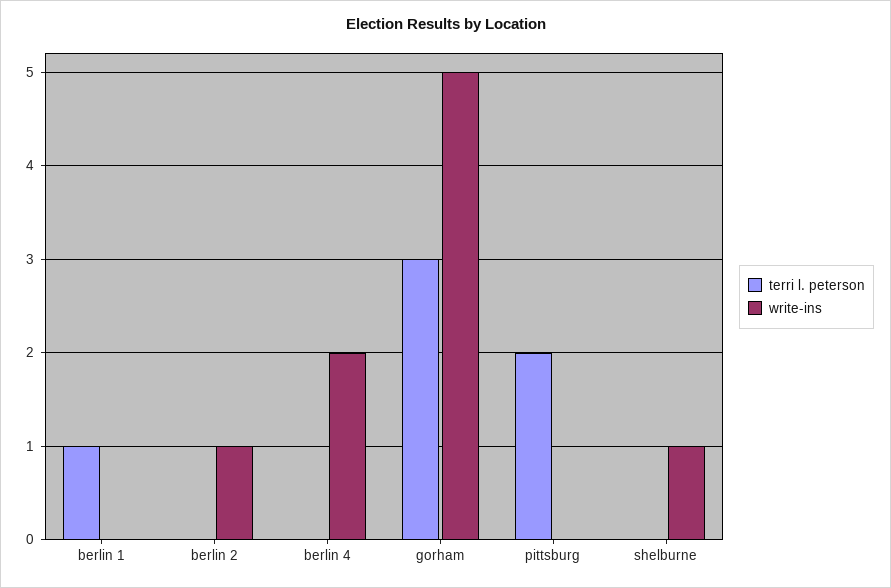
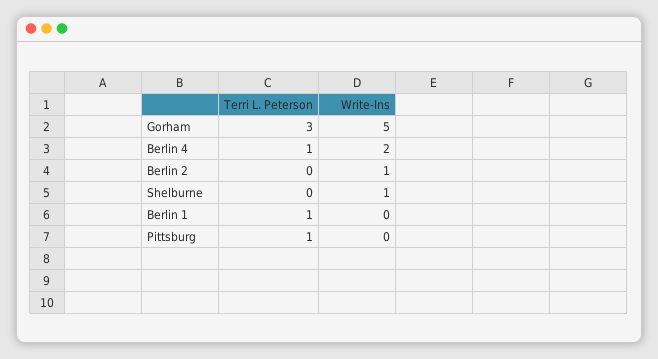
  {
    "terri l. peterson": {
      "berlin 1": 1,
      "berlin 2": 0,
-     "berlin 4": 0,
+     "berlin 4": 1,
      "gorham": 3,
-     "pittsburg": 2,
+     "pittsburg": 1,
      "shelburne": 0
    },
    "write-ins": {
      "berlin 1": 0,
      "berlin 2": 1,
      "berlin 4": 2,
      "gorham": 5,
      "pittsburg": 0,
      "shelburne": 1
    }
  }

